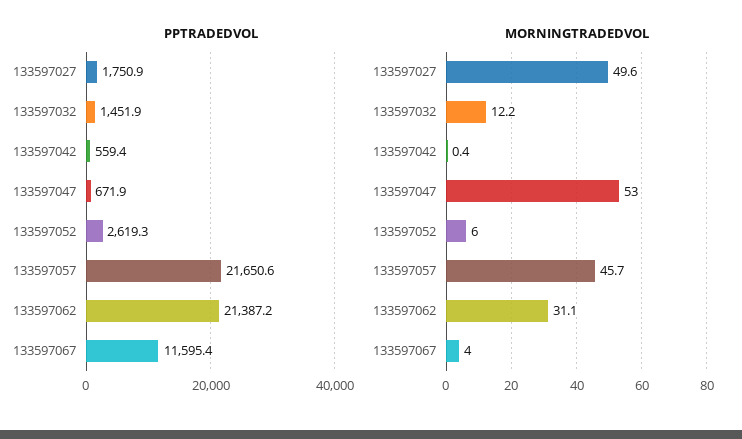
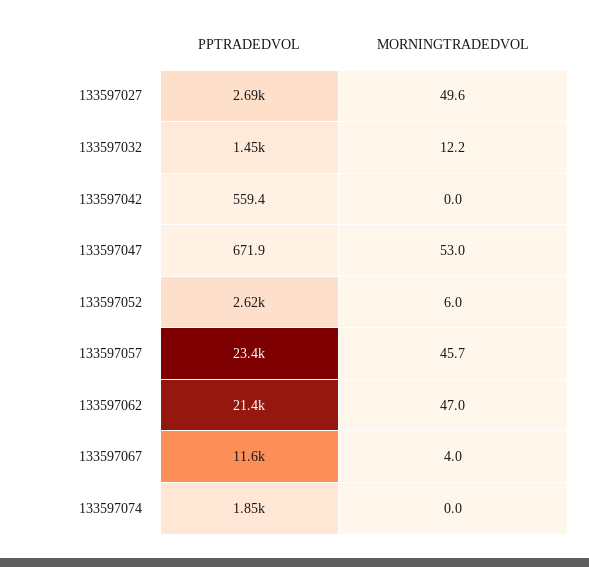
  {
    "PPTRADEDVOL": {
-     "133597027": 1750.9,
+     "133597027": 2690,
      "133597032": 1451.9,
      "133597042": 559.4,
      "133597047": 671.9,
      "133597052": 2619.3,
-     "133597057": 21650.6,
+     "133597057": 23400,
      "133597062": 21387.2,
-     "133597067": 11595.4
+     "133597067": 11595.4,
+     "133597074": 1850
    },
    "MORNINGTRADEDVOL": {
      "133597027": 49.6,
      "133597032": 12.2,
-     "133597042": 0.4,
+     "133597042": 0,
      "133597047": 53,
      "133597052": 6,
      "133597057": 45.7,
-     "133597062": 31.1,
+     "133597062": 47,
-     "133597067": 4
+     "133597067": 4,
+     "133597074": 0
    }
  }

